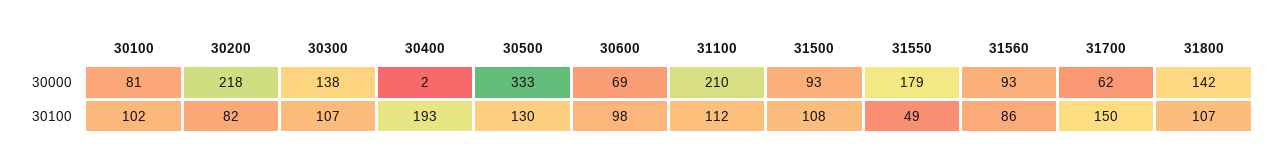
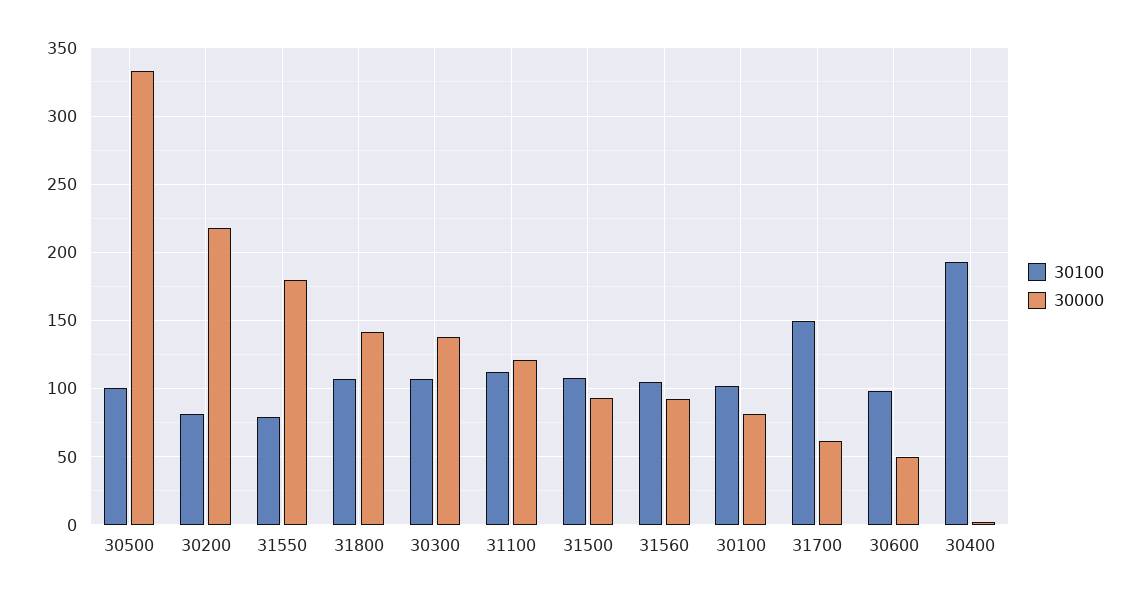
  {
    "30000": {
      "30100": 81,
      "30200": 218,
      "30300": 138,
      "30400": 2,
      "30500": 333,
-     "30600": 69,
+     "30600": 50,
-     "31100": 210,
+     "31100": 120,
      "31500": 93,
      "31550": 179,
      "31560": 93,
      "31700": 62,
      "31800": 142
    },
    "30100": {
      "30100": 102,
      "30200": 82,
      "30300": 107,
      "30400": 193,
-     "30500": 130,
+     "30500": 100,
      "30600": 98,
      "31100": 112,
      "31500": 108,
-     "31550": 49,
+     "31550": 80,
-     "31560": 86,
+     "31560": 105,
      "31700": 150,
      "31800": 107
    }
  }

